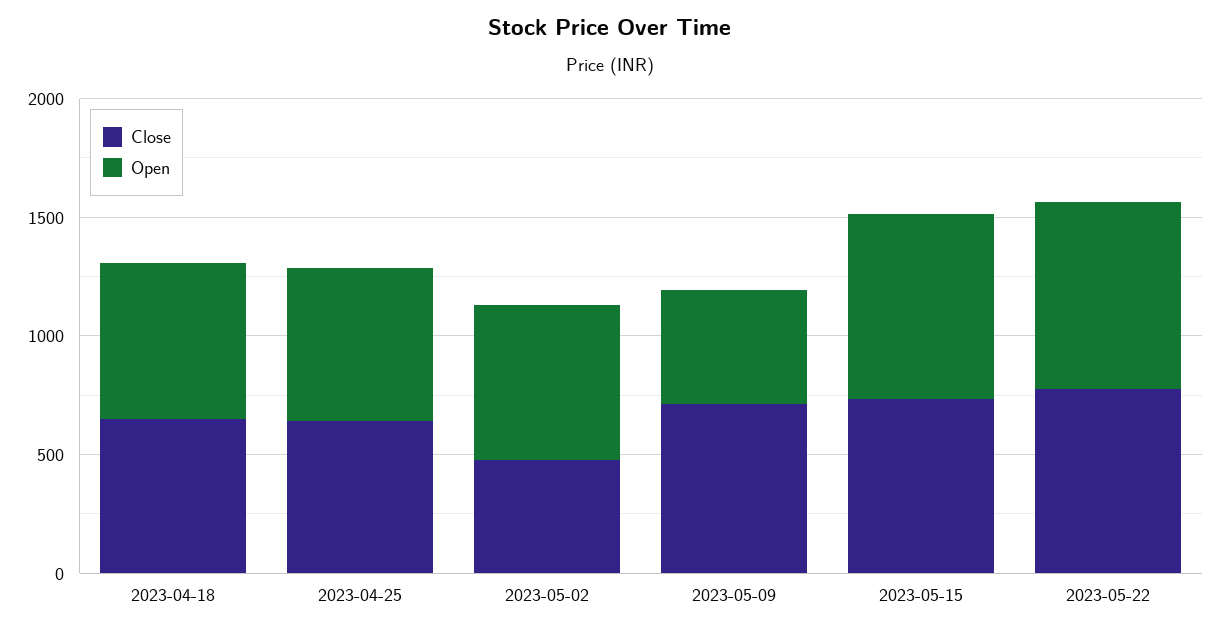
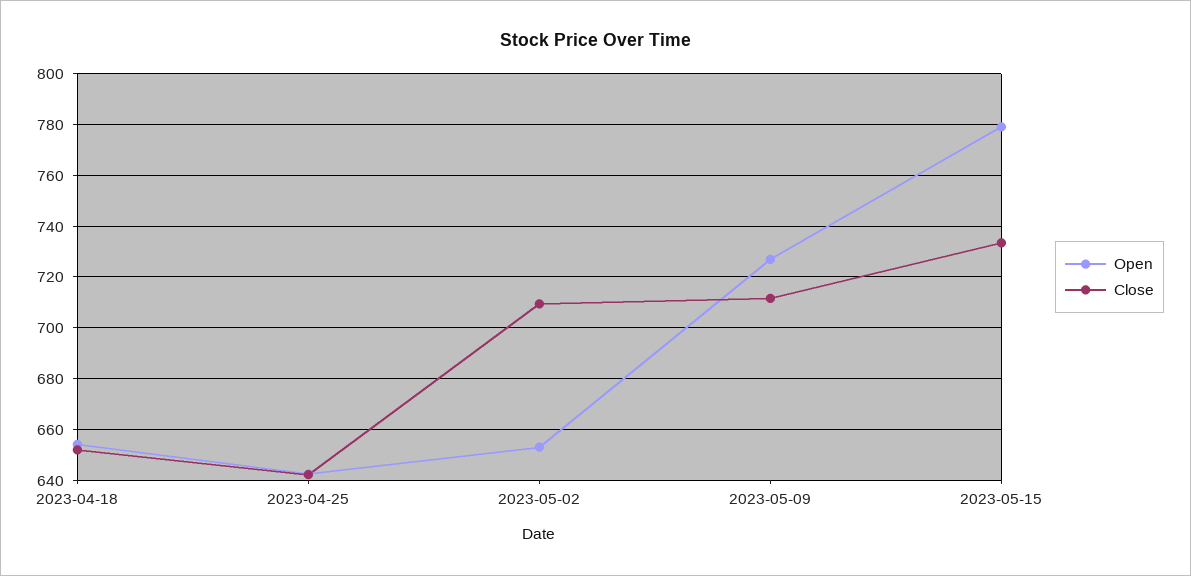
  {
    "Close": {
      "2023-04-18": 652.5,
      "2023-04-25": 642.5,
-     "2023-05-02": 500,
+     "2023-05-02": 710,
      "2023-05-09": 712.5,
-     "2023-05-15": 732.5,
+     "2023-05-15": 732.5
-     "2023-05-22": 800
    },
    "Open": {
      "2023-04-18": 655,
      "2023-04-25": 642.5,
      "2023-05-02": 652.5,
-     "2023-05-09": 500,
+     "2023-05-09": 727.5,
-     "2023-05-15": 780,
+     "2023-05-15": 780
-     "2023-05-22": 800
    }
  }

